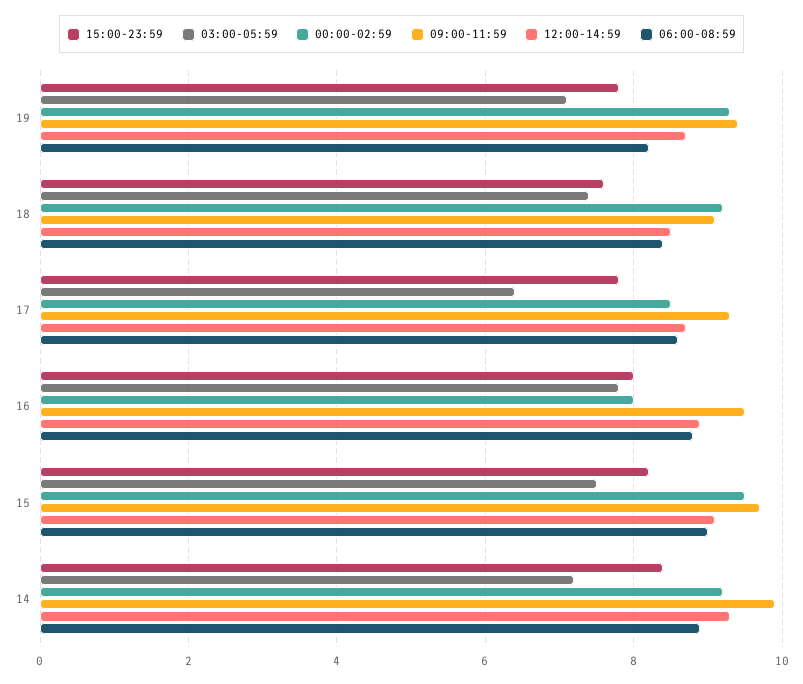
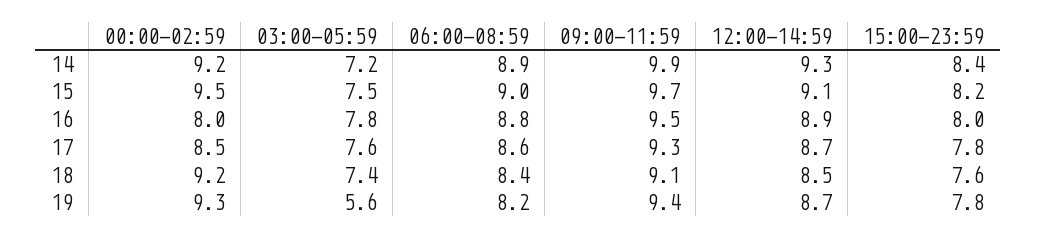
  {
    "15:00-23:59": {
      "19": 7.8,
      "18": 7.6,
      "17": 7.8,
      "16": 8,
      "15": 8.2,
      "14": 8.4
    },
    "03:00-05:59": {
-     "19": 7,
+     "19": 5.6,
      "18": 7.4,
-     "17": 6.5,
+     "17": 7.6,
      "16": 7.8,
      "15": 7.5,
      "14": 7.2
    },
    "00:00-02:59": {
      "19": 9.3,
      "18": 9.2,
      "17": 8.5,
      "16": 8,
      "15": 9.5,
      "14": 9.2
    },
    "09:00-11:59": {
      "19": 9.4,
      "18": 9.1,
      "17": 9.3,
      "16": 9.5,
      "15": 9.7,
      "14": 9.9
    },
    "12:00-14:59": {
      "19": 8.7,
      "18": 8.5,
      "17": 8.7,
      "16": 8.9,
      "15": 9.1,
      "14": 9.3
    },
    "06:00-08:59": {
      "19": 8.2,
      "18": 8.4,
      "17": 8.6,
      "16": 8.8,
      "15": 9,
      "14": 8.9
    }
  }

